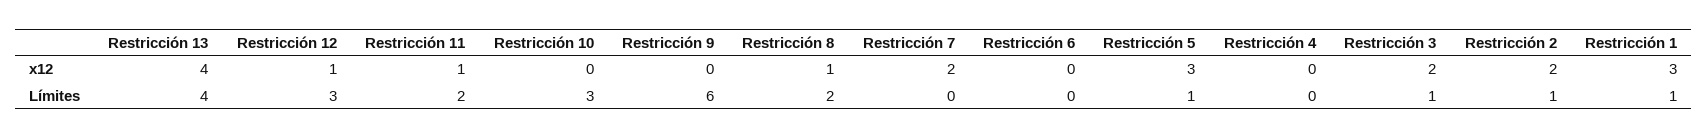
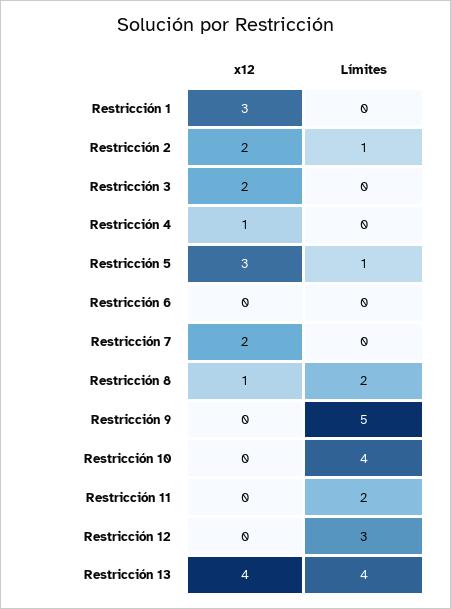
  {
    "Restricción 13": {
      "x12": 4,
      "Límites": 4
    },
    "Restricción 12": {
-     "x12": 1,
+     "x12": 0,
      "Límites": 3
    },
    "Restricción 11": {
-     "x12": 1,
+     "x12": 0,
      "Límites": 2
    },
    "Restricción 10": {
      "x12": 0,
-     "Límites": 3
+     "Límites": 4
    },
    "Restricción 9": {
      "x12": 0,
-     "Límites": 6
+     "Límites": 5
    },
    "Restricción 8": {
      "x12": 1,
      "Límites": 2
    },
    "Restricción 7": {
      "x12": 2,
      "Límites": 0
    },
    "Restricción 6": {
      "x12": 0,
      "Límites": 0
    },
    "Restricción 5": {
      "x12": 3,
      "Límites": 1
    },
    "Restricción 4": {
-     "x12": 0,
+     "x12": 1,
      "Límites": 0
    },
    "Restricción 3": {
      "x12": 2,
-     "Límites": 1
+     "Límites": 0
    },
    "Restricción 2": {
      "x12": 2,
      "Límites": 1
    },
    "Restricción 1": {
      "x12": 3,
-     "Límites": 1
+     "Límites": 0
    }
  }

